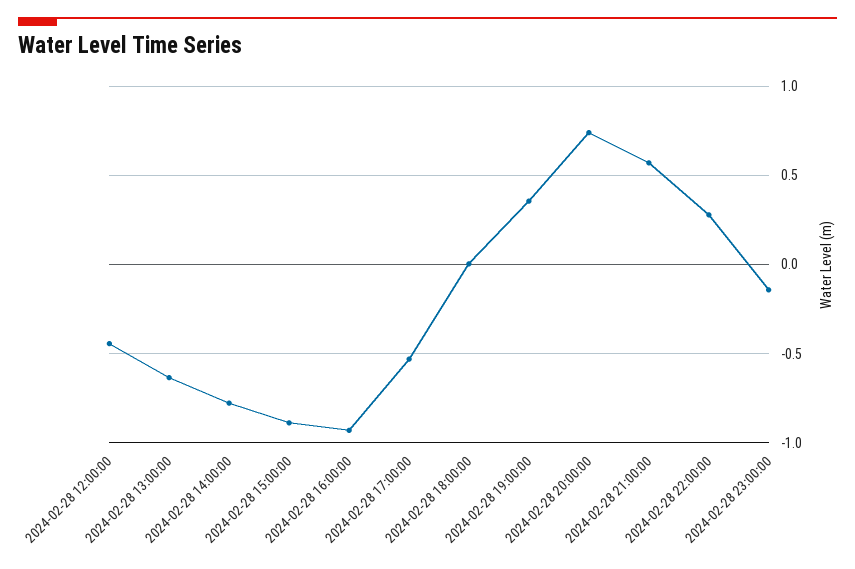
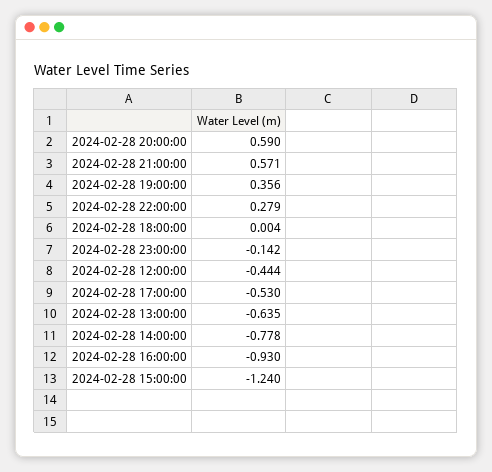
  {
    "2024-02-28 12:00:00": -0.444,
    "2024-02-28 13:00:00": -0.635,
    "2024-02-28 14:00:00": -0.778,
-   "2024-02-28 15:00:00": -0.9,
+   "2024-02-28 15:00:00": -1.24,
    "2024-02-28 16:00:00": -0.93,
    "2024-02-28 17:00:00": -0.53,
    "2024-02-28 18:00:00": 0.004,
    "2024-02-28 19:00:00": 0.356,
-   "2024-02-28 20:00:00": 0.75,
+   "2024-02-28 20:00:00": 0.59,
    "2024-02-28 21:00:00": 0.571,
    "2024-02-28 22:00:00": 0.279,
    "2024-02-28 23:00:00": -0.142
  }

